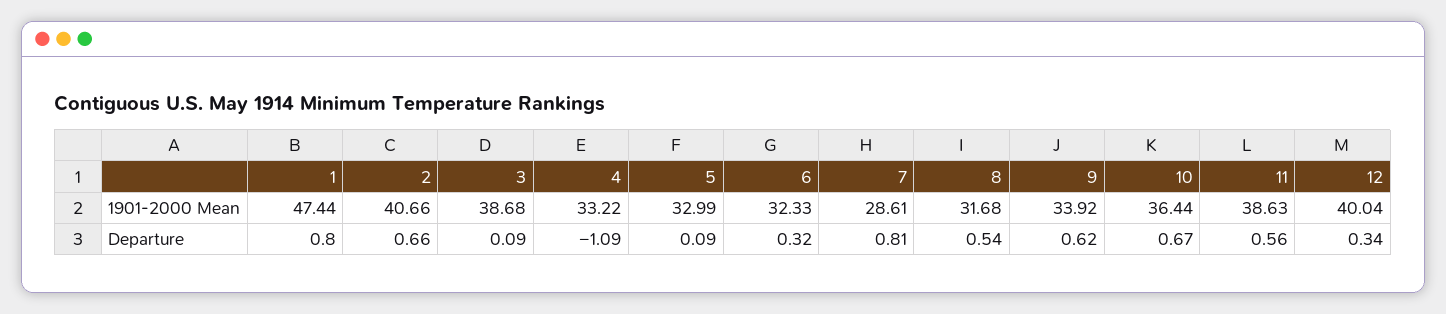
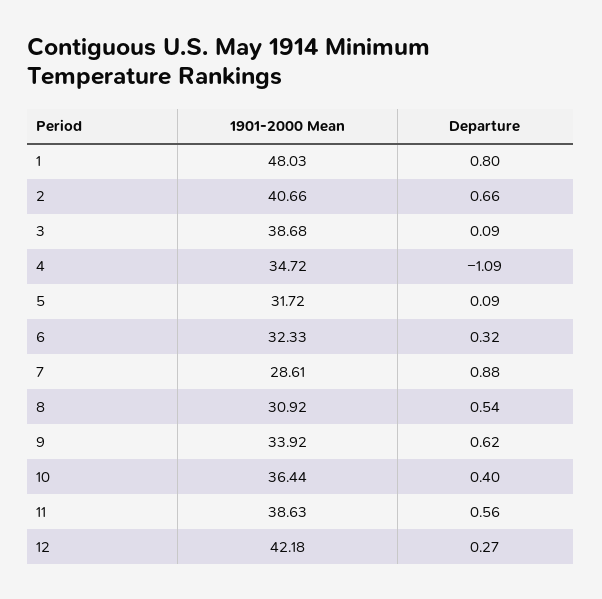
  {
    "1": {
-     "1901-2000 Mean": 47.44,
+     "1901-2000 Mean": 48.03,
      "Departure": 0.8
    },
    "2": {
      "1901-2000 Mean": 40.66,
      "Departure": 0.66
    },
    "3": {
      "1901-2000 Mean": 38.68,
      "Departure": 0.09
    },
    "4": {
-     "1901-2000 Mean": 33.22,
+     "1901-2000 Mean": 34.72,
      "Departure": -1.09
    },
    "5": {
-     "1901-2000 Mean": 32.99,
+     "1901-2000 Mean": 31.72,
      "Departure": 0.09
    },
    "6": {
      "1901-2000 Mean": 32.33,
      "Departure": 0.32
    },
    "7": {
      "1901-2000 Mean": 28.61,
-     "Departure": 0.81
+     "Departure": 0.88
    },
    "8": {
-     "1901-2000 Mean": 31.68,
+     "1901-2000 Mean": 30.92,
      "Departure": 0.54
    },
    "9": {
      "1901-2000 Mean": 33.92,
      "Departure": 0.62
    },
    "10": {
      "1901-2000 Mean": 36.44,
-     "Departure": 0.67
+     "Departure": 0.4
    },
    "11": {
      "1901-2000 Mean": 38.63,
      "Departure": 0.56
    },
    "12": {
-     "1901-2000 Mean": 40.04,
+     "1901-2000 Mean": 42.18,
-     "Departure": 0.34
+     "Departure": 0.27
    }
  }

